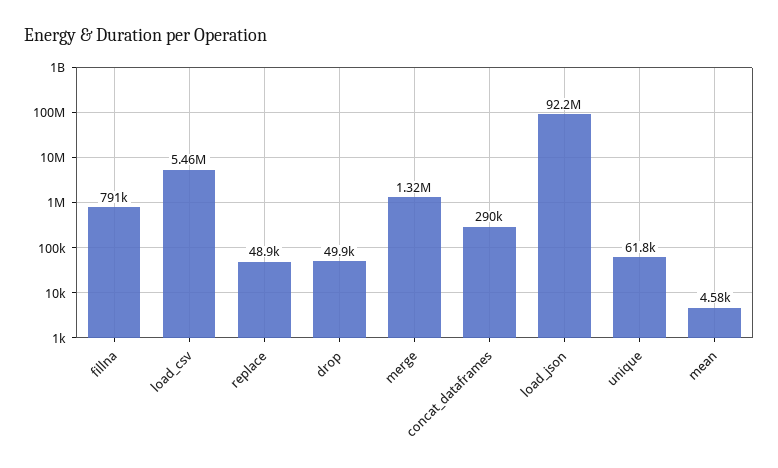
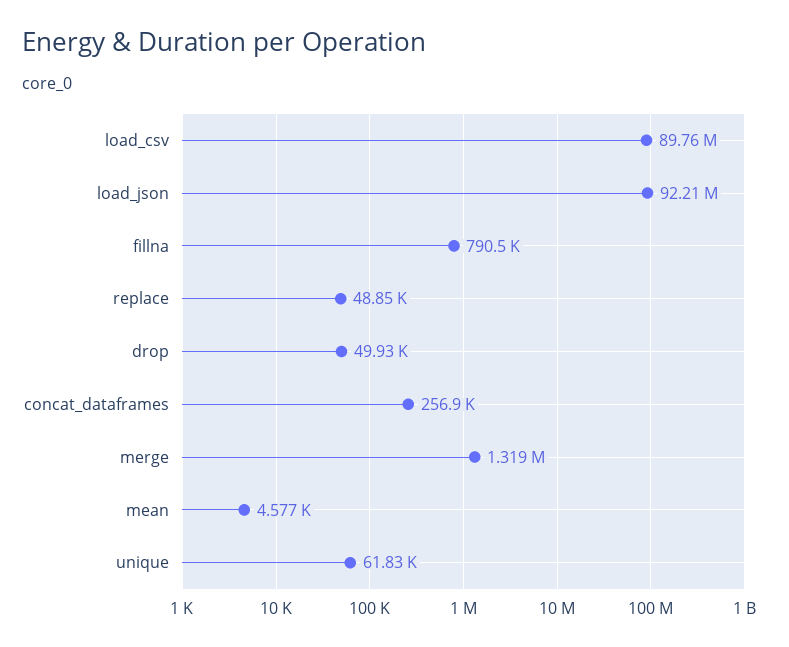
  {
    "fillna": 790500,
-   "load_csv": 5460000,
+   "load_csv": 89760000,
    "replace": 48850,
    "drop": 49930,
    "merge": 1319000,
-   "concat_dataframes": 290000,
+   "concat_dataframes": 256900,
    "load_json": 92210000,
    "unique": 61830,
    "mean": 4577
  }

